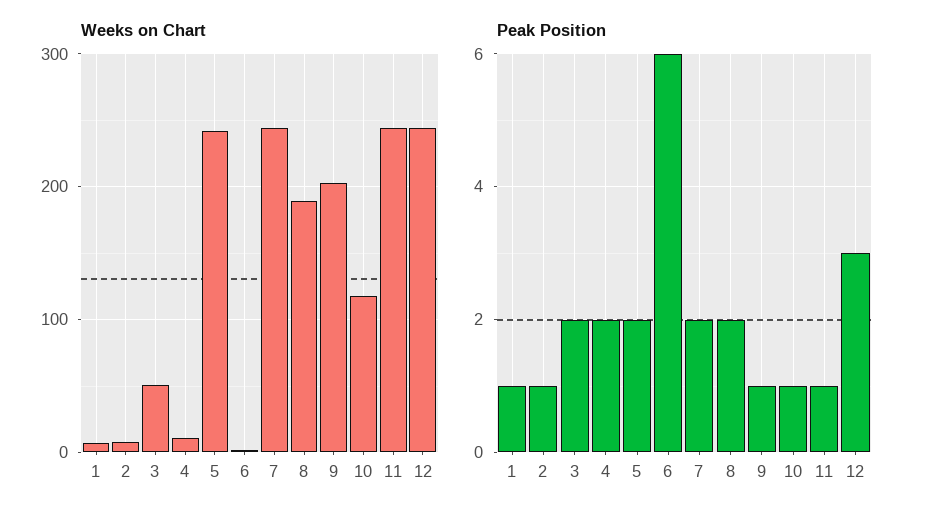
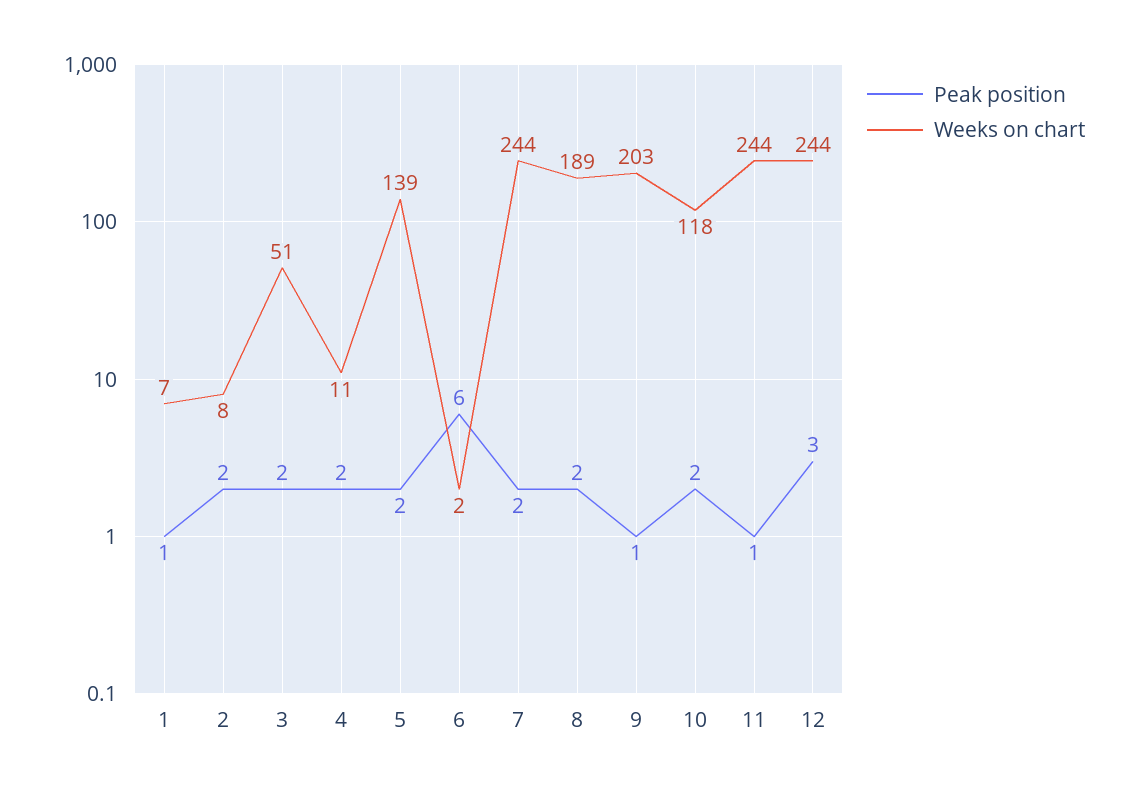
  {
    "Weeks on Chart": {
      "1": 7,
      "2": 8,
      "3": 51,
      "4": 11,
-     "5": 240,
+     "5": 139,
      "6": 2,
      "7": 244,
      "8": 189,
      "9": 203,
      "10": 118,
      "11": 244,
      "12": 244
    },
    "Peak Position": {
      "1": 1,
-     "2": 1,
+     "2": 2,
      "3": 2,
      "4": 2,
      "5": 2,
      "6": 6,
      "7": 2,
      "8": 2,
      "9": 1,
-     "10": 1,
+     "10": 2,
      "11": 1,
      "12": 3
    }
  }

